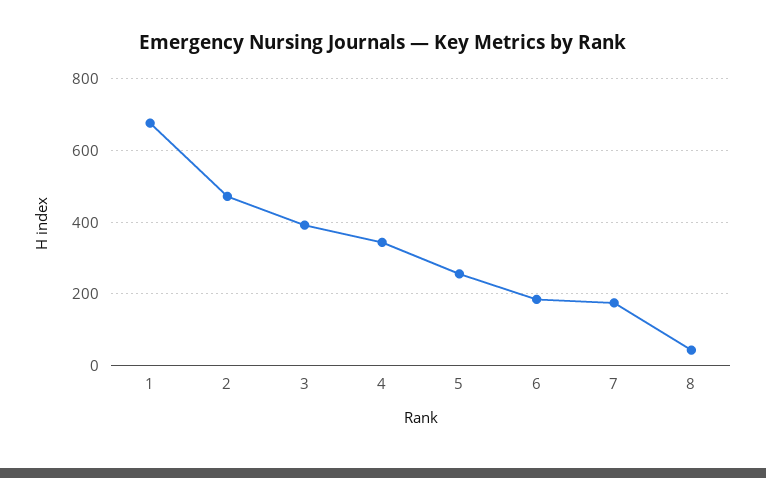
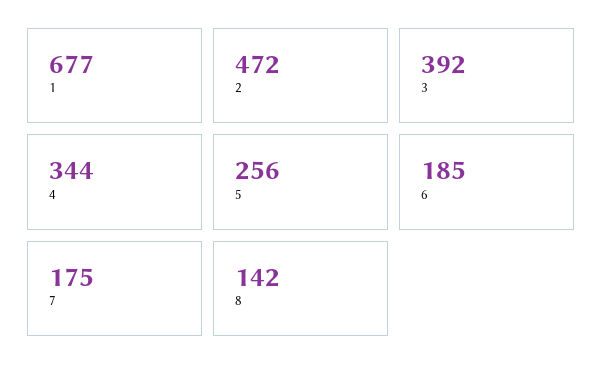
  {
    "1": 677,
    "2": 472,
    "3": 392,
    "4": 344,
    "5": 256,
    "6": 185,
    "7": 175,
-   "8": 40
+   "8": 142
  }

